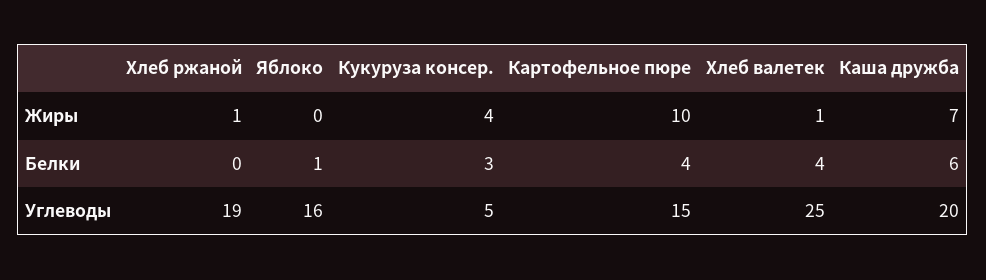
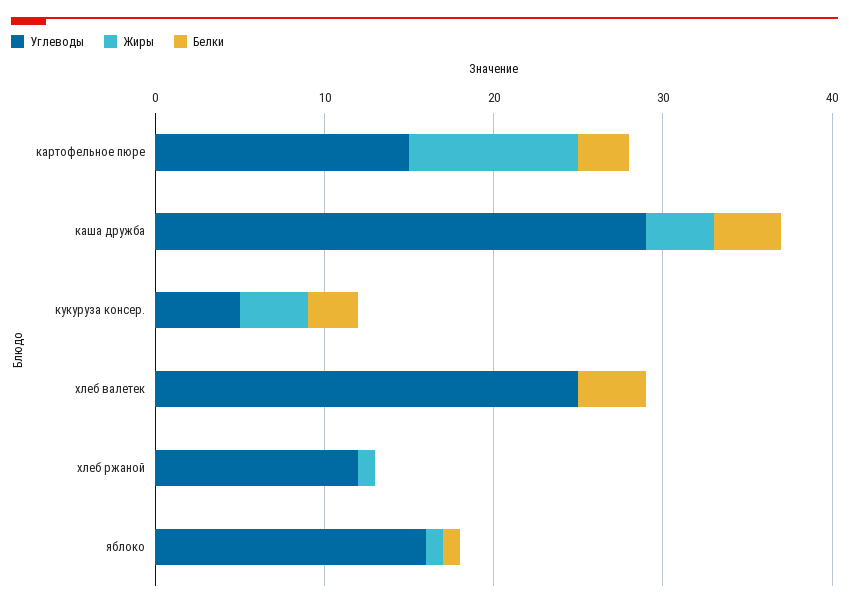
  {
    "Жиры": {
      "Хлеб ржаной": 1,
-     "Яблоко": 0,
+     "Яблоко": 1,
      "Кукуруза консер.": 4,
      "Картофельное пюре": 10,
-     "Хлеб валетек": 1,
+     "Хлеб валетек": 0,
-     "Каша дружба": 7
+     "Каша дружба": 4
    },
    "Белки": {
      "Хлеб ржаной": 0,
      "Яблоко": 1,
      "Кукуруза консер.": 3,
-     "Картофельное пюре": 4,
+     "Картофельное пюре": 3,
      "Хлеб валетек": 4,
-     "Каша дружба": 6
+     "Каша дружба": 4
    },
    "Углеводы": {
-     "Хлеб ржаной": 19,
+     "Хлеб ржаной": 12,
      "Яблоко": 16,
      "Кукуруза консер.": 5,
      "Картофельное пюре": 15,
      "Хлеб валетек": 25,
-     "Каша дружба": 20
+     "Каша дружба": 29
    }
  }

